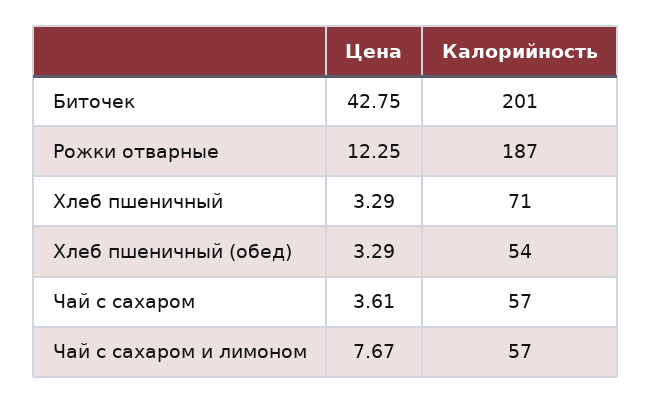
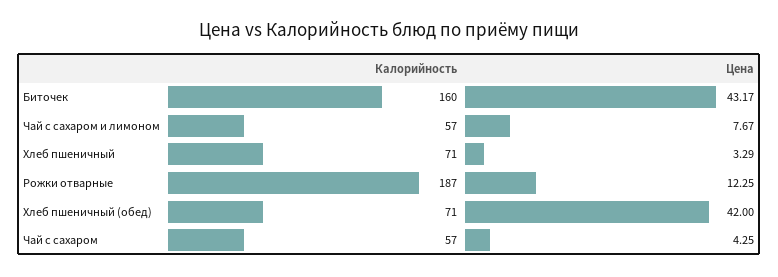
  {
    "Цена": {
-     "Биточек": 42.75,
+     "Биточек": 43.17,
      "Рожки отварные": 12.25,
      "Хлеб пшеничный": 3.29,
-     "Хлеб пшеничный (обед)": 3.29,
+     "Хлеб пшеничный (обед)": 42,
-     "Чай с сахаром": 3.61,
+     "Чай с сахаром": 4.25,
      "Чай с сахаром и лимоном": 7.67
    },
    "Калорийность": {
-     "Биточек": 201,
+     "Биточек": 160,
      "Рожки отварные": 187,
      "Хлеб пшеничный": 71,
-     "Хлеб пшеничный (обед)": 54,
+     "Хлеб пшеничный (обед)": 71,
      "Чай с сахаром": 57,
      "Чай с сахаром и лимоном": 57
    }
  }

